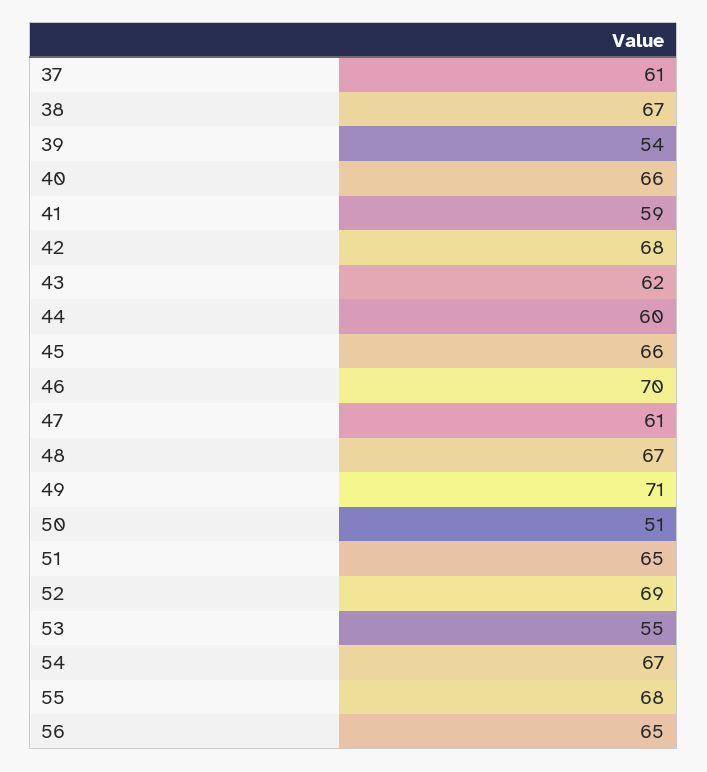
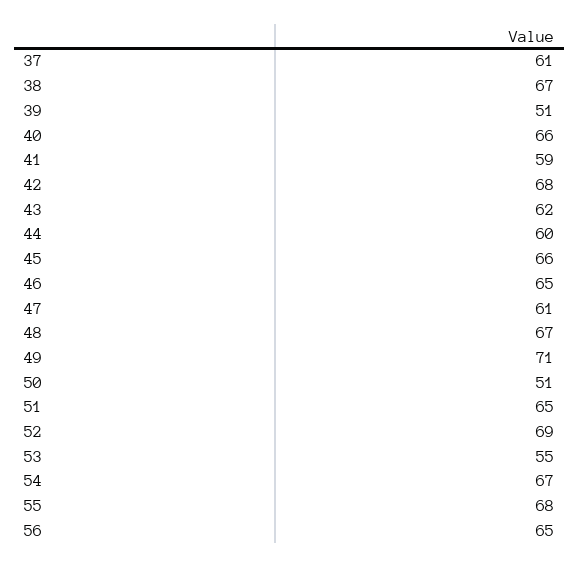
  {
    "37": 61,
    "38": 67,
-   "39": 54,
+   "39": 51,
    "40": 66,
    "41": 59,
    "42": 68,
    "43": 62,
    "44": 60,
    "45": 66,
-   "46": 70,
+   "46": 65,
    "47": 61,
    "48": 67,
    "49": 71,
    "50": 51,
    "51": 65,
    "52": 69,
    "53": 55,
    "54": 67,
    "55": 68,
    "56": 65
  }

